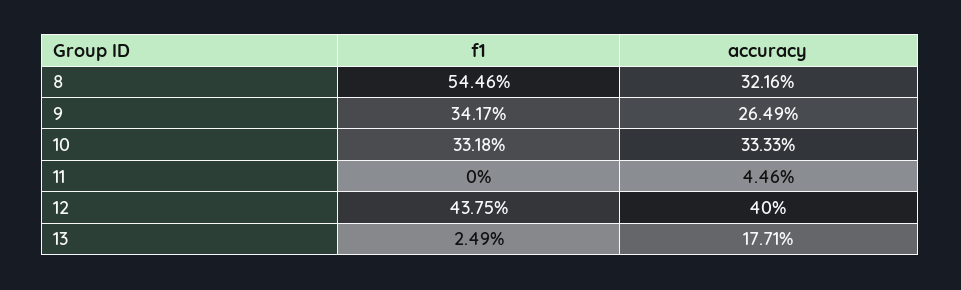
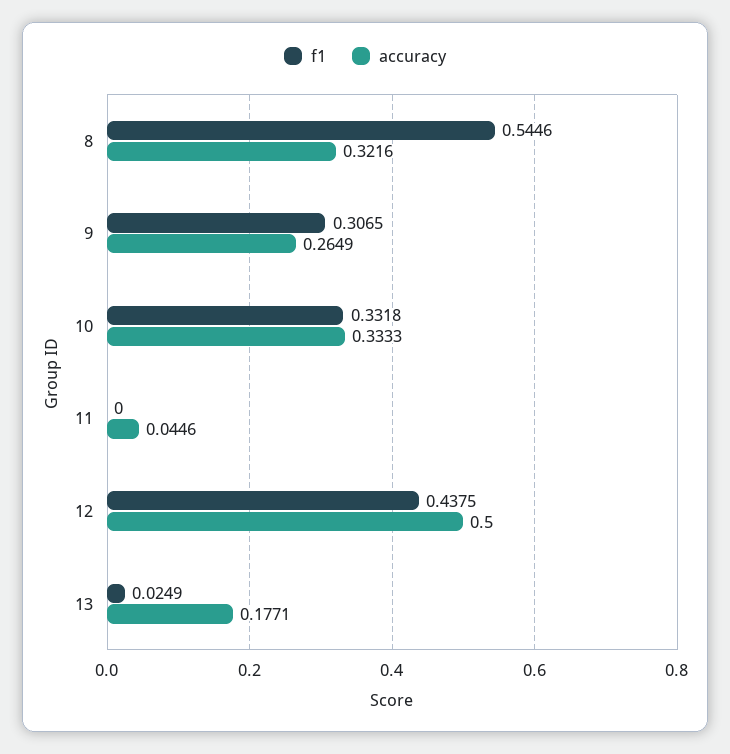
  {
    "f1": {
      "8": 0.5446,
-     "9": 0.3417,
+     "9": 0.3065,
      "10": 0.3318,
      "11": 0,
      "12": 0.4375,
      "13": 0.0249
    },
    "accuracy": {
      "8": 0.3216,
      "9": 0.2649,
      "10": 0.3333,
      "11": 0.0446,
-     "12": 0.4,
+     "12": 0.5,
      "13": 0.1771
    }
  }

